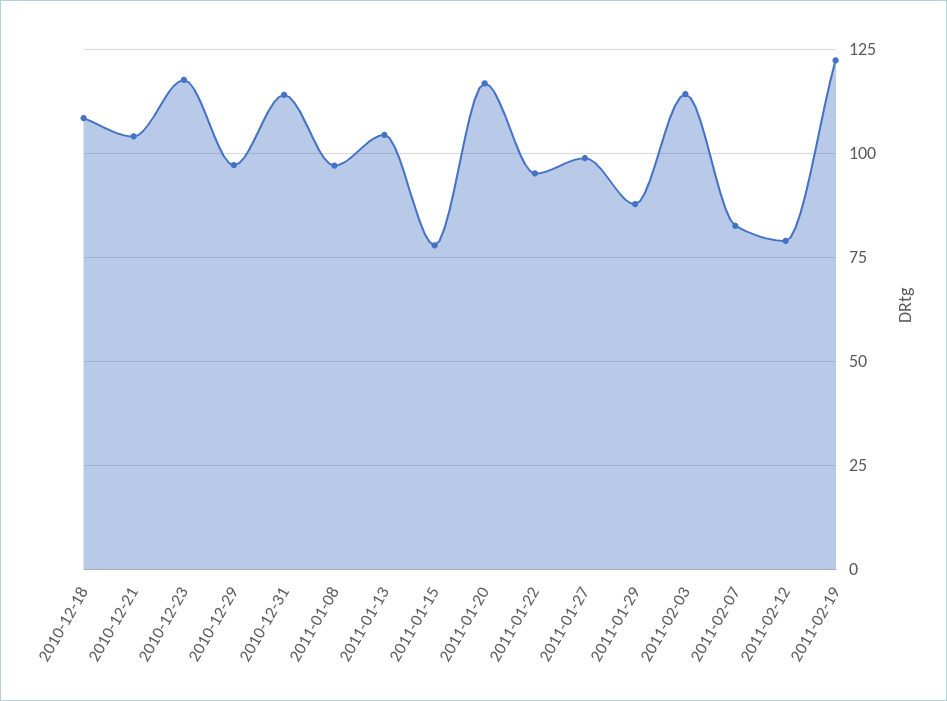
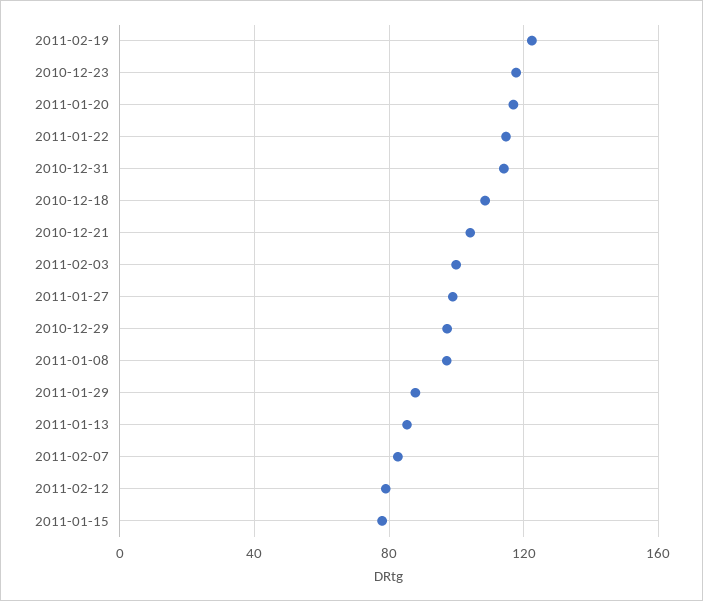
  {
    "2010-12-18": 107.5,
    "2010-12-21": 105,
    "2010-12-23": 117.5,
    "2010-12-29": 97.5,
    "2010-12-31": 115,
    "2011-01-08": 97.5,
-   "2011-01-13": 105,
+   "2011-01-13": 85,
    "2011-01-15": 77.5,
    "2011-01-20": 117.5,
-   "2011-01-22": 95,
+   "2011-01-22": 115,
    "2011-01-27": 100,
    "2011-01-29": 87.5,
-   "2011-02-03": 115,
+   "2011-02-03": 100,
    "2011-02-07": 82.5,
    "2011-02-12": 80,
    "2011-02-19": 122.5
  }

